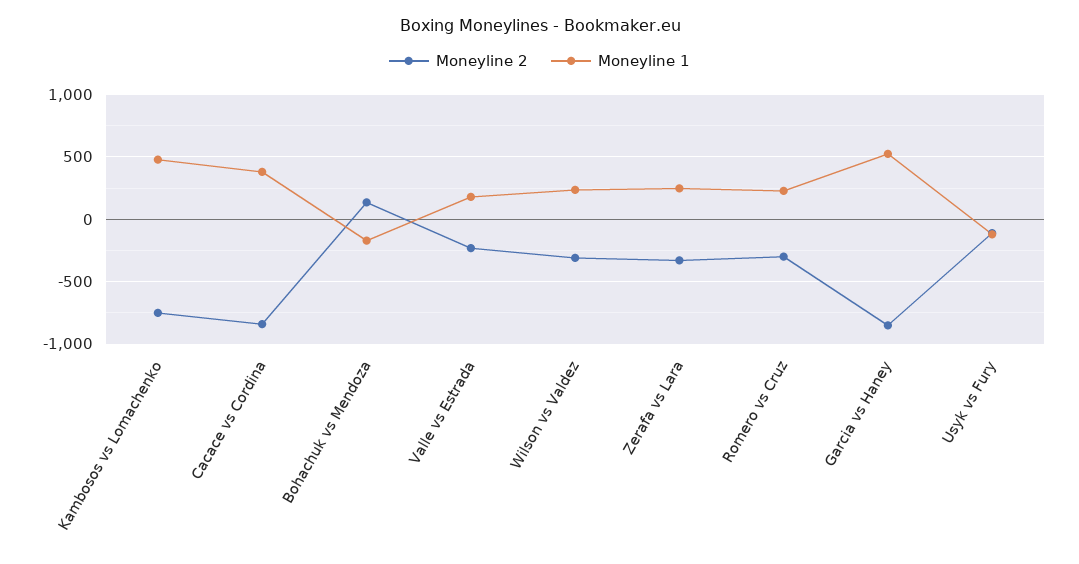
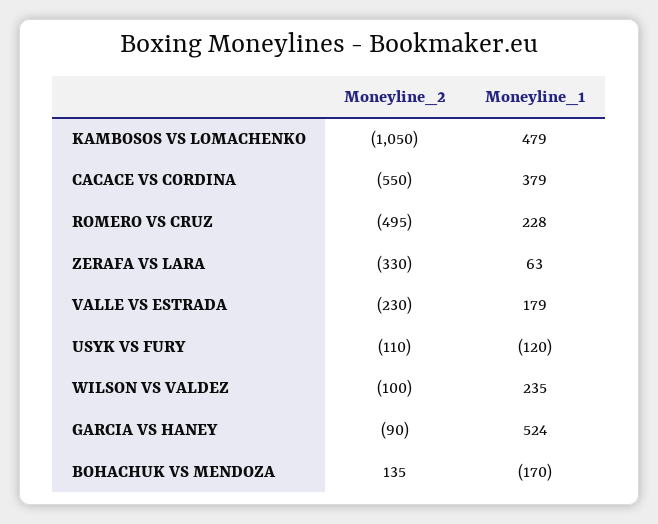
  {
    "Moneyline 2": {
-     "Kambosos vs Lomachenko": -750,
+     "Kambosos vs Lomachenko": -1050,
-     "Cacace vs Cordina": -850,
+     "Cacace vs Cordina": -550,
      "Bohachuk vs Mendoza": 135,
      "Valle vs Estrada": -230,
-     "Wilson vs Valdez": -300,
+     "Wilson vs Valdez": -100,
      "Zerafa vs Lara": -330,
-     "Romero vs Cruz": -300,
+     "Romero vs Cruz": -495,
-     "Garcia vs Haney": -850,
+     "Garcia vs Haney": -90,
      "Usyk vs Fury": -110
    },
    "Moneyline 1": {
      "Kambosos vs Lomachenko": 479,
      "Cacace vs Cordina": 379,
      "Bohachuk vs Mendoza": -170,
      "Valle vs Estrada": 179,
      "Wilson vs Valdez": 235,
-     "Zerafa vs Lara": 250,
+     "Zerafa vs Lara": 63,
      "Romero vs Cruz": 228,
      "Garcia vs Haney": 524,
      "Usyk vs Fury": -120
    }
  }

